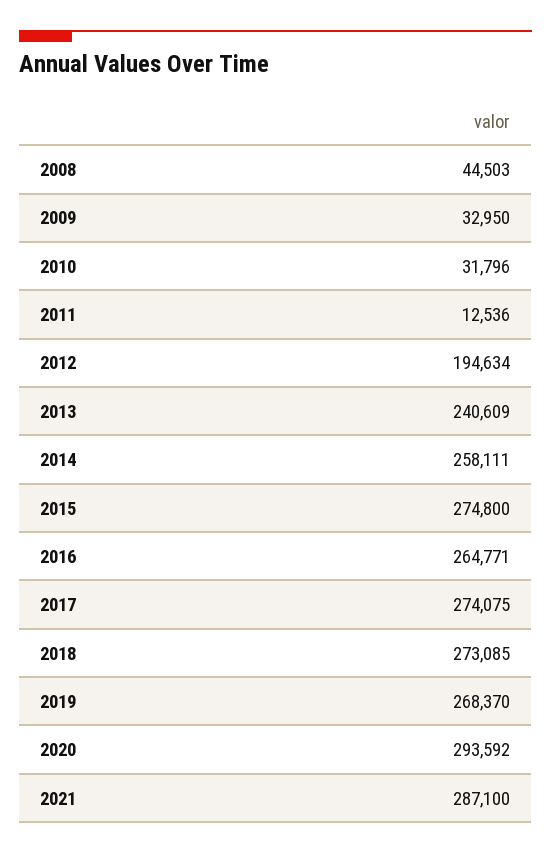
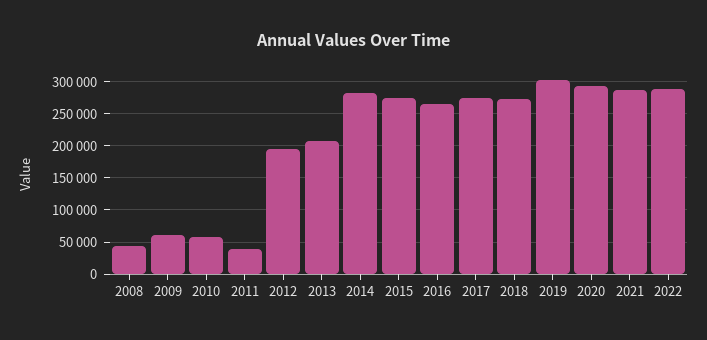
  {
    "2008": 44503,
-   "2009": 32950,
+   "2009": 60000,
-   "2010": 31796,
+   "2010": 60000,
-   "2011": 12536,
+   "2011": 40000,
    "2012": 194634,
-   "2013": 240609,
+   "2013": 210000,
-   "2014": 258111,
+   "2014": 280000,
    "2015": 274800,
    "2016": 264771,
    "2017": 274075,
    "2018": 273085,
-   "2019": 268370,
+   "2019": 300000,
    "2020": 293592,
-   "2021": 287100
+   "2021": 287100,
+   "2022": 290000
  }

